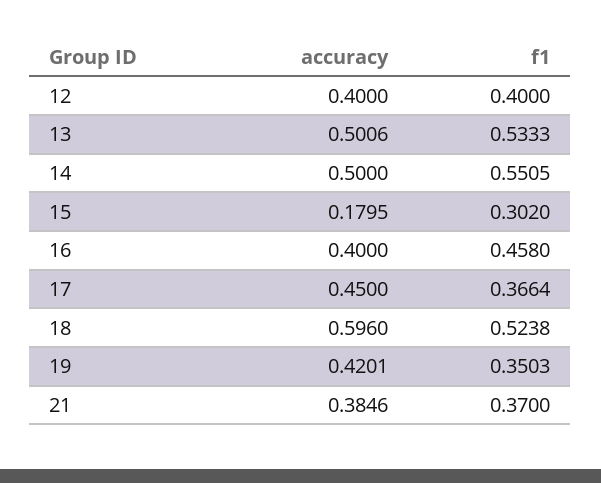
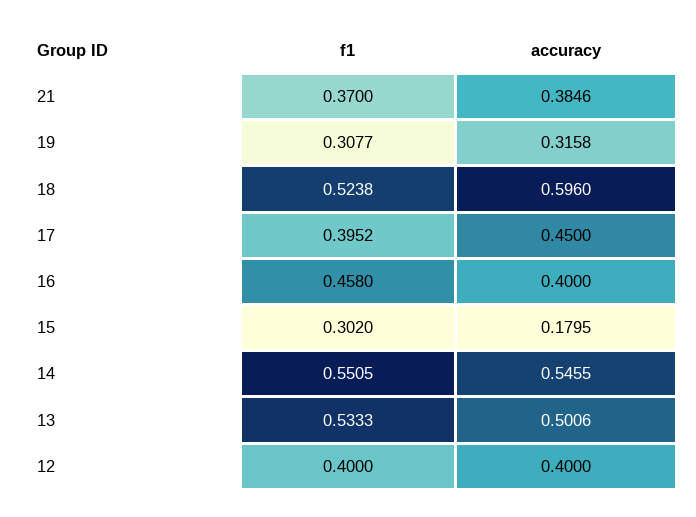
  {
    "accuracy": {
      "12": 0.4,
      "13": 0.5006,
-     "14": 0.5,
+     "14": 0.5455,
      "15": 0.1795,
      "16": 0.4,
      "17": 0.45,
      "18": 0.596,
-     "19": 0.4201,
+     "19": 0.3158,
      "21": 0.3846
    },
    "f1": {
      "12": 0.4,
      "13": 0.5333,
      "14": 0.5505,
      "15": 0.302,
      "16": 0.458,
-     "17": 0.3664,
+     "17": 0.3952,
      "18": 0.5238,
-     "19": 0.3503,
+     "19": 0.3077,
      "21": 0.37
    }
  }

